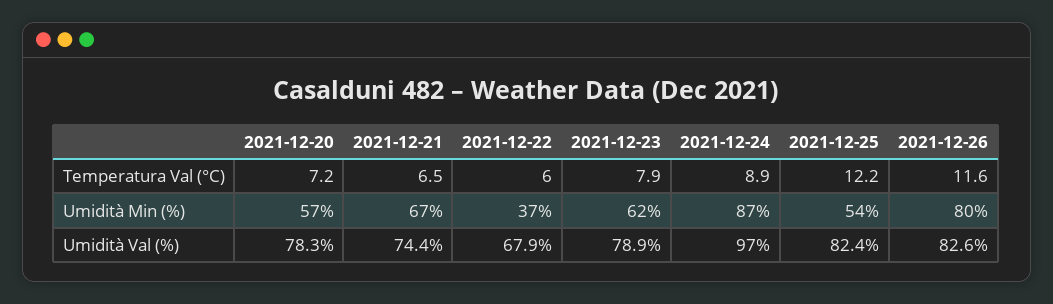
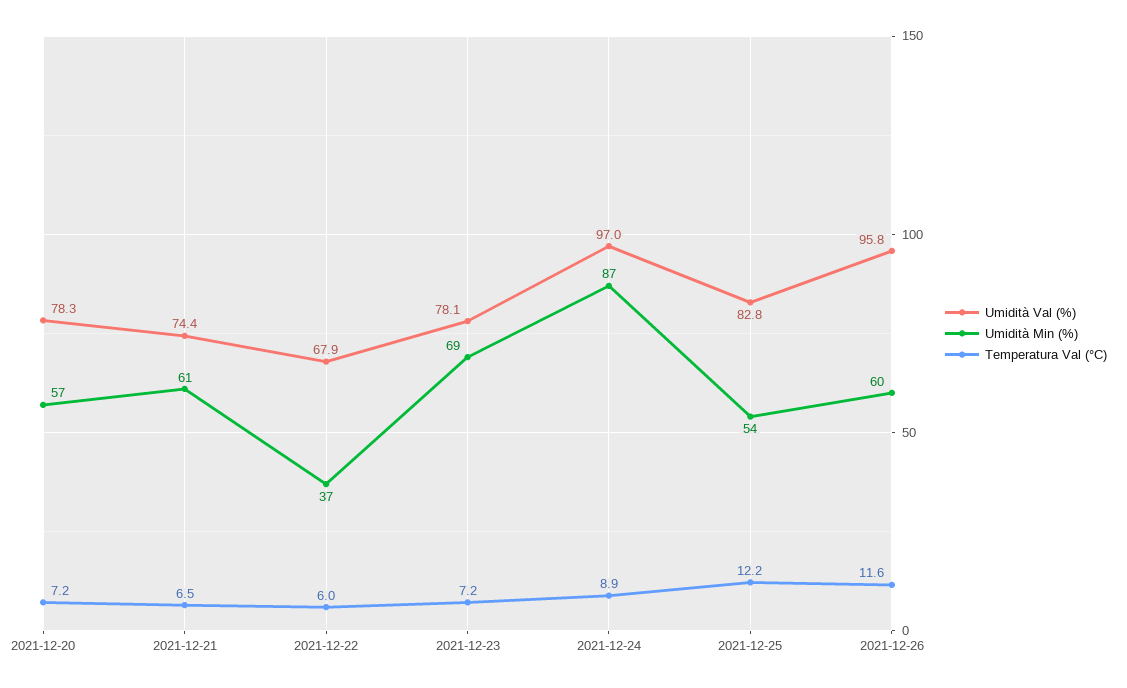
  {
    "Temperatura Val (°C)": {
      "2021-12-20": 7.2,
      "2021-12-21": 6.5,
      "2021-12-22": 6,
-     "2021-12-23": 7.9,
+     "2021-12-23": 7.2,
      "2021-12-24": 8.9,
      "2021-12-25": 12.2,
      "2021-12-26": 11.6
    },
    "Umidità Min (%)": {
      "2021-12-20": 57,
-     "2021-12-21": 67,
+     "2021-12-21": 61,
      "2021-12-22": 37,
-     "2021-12-23": 62,
+     "2021-12-23": 69,
      "2021-12-24": 87,
      "2021-12-25": 54,
-     "2021-12-26": 80
+     "2021-12-26": 60
    },
    "Umidità Val (%)": {
      "2021-12-20": 78.3,
      "2021-12-21": 74.4,
      "2021-12-22": 67.9,
-     "2021-12-23": 78.9,
+     "2021-12-23": 78.1,
      "2021-12-24": 97,
-     "2021-12-25": 82.4,
+     "2021-12-25": 82.8,
-     "2021-12-26": 82.6
+     "2021-12-26": 95.8
    }
  }

